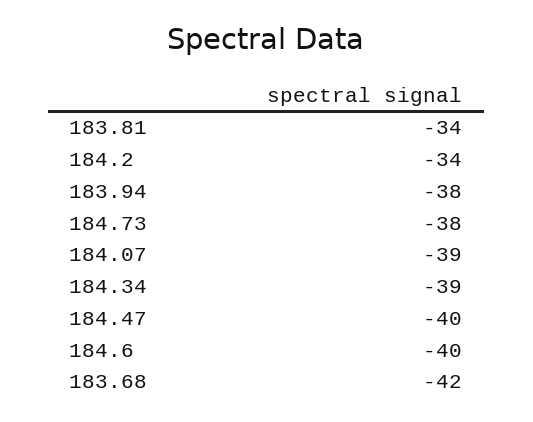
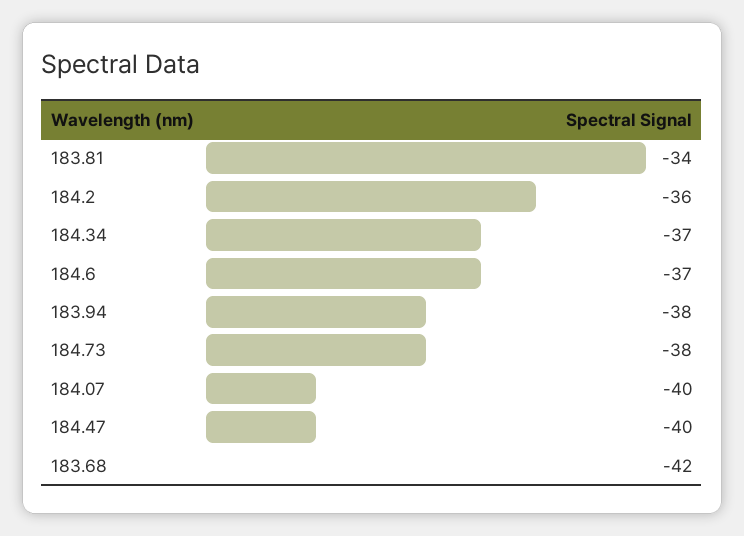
  {
    "183.81": -34,
-   "184.2": -34,
+   "184.2": -36,
    "183.94": -38,
    "184.73": -38,
-   "184.07": -39,
+   "184.07": -40,
-   "184.34": -39,
+   "184.34": -37,
    "184.47": -40,
-   "184.6": -40,
+   "184.6": -37,
    "183.68": -42
  }

